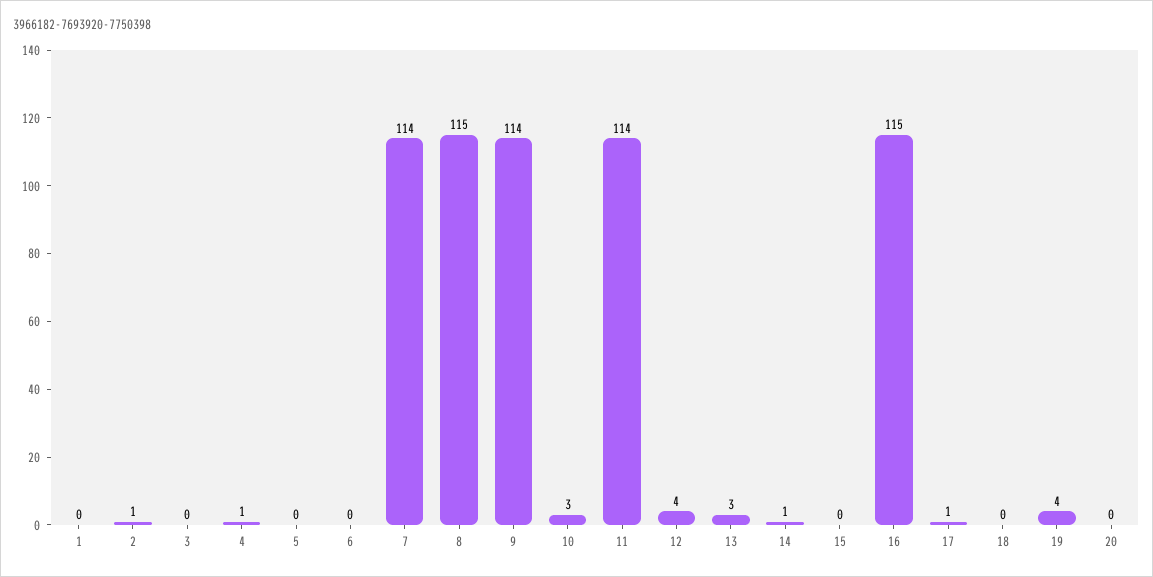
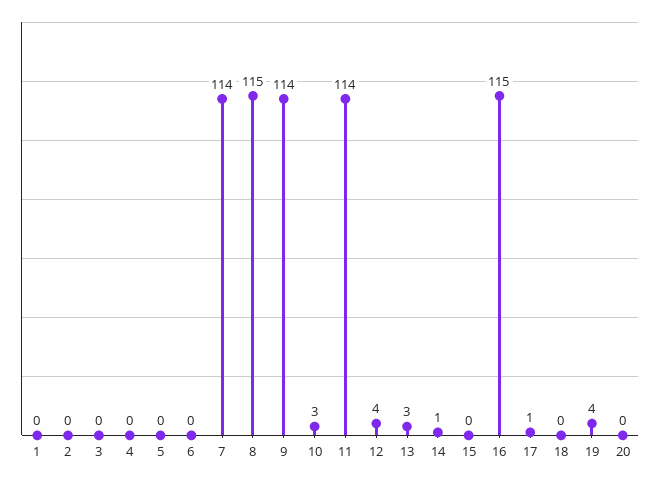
  {
    "1": 0,
-   "2": 1,
+   "2": 0,
    "3": 0,
-   "4": 1,
+   "4": 0,
    "5": 0,
    "6": 0,
    "7": 114,
    "8": 115,
    "9": 114,
    "10": 3,
    "11": 114,
    "12": 4,
    "13": 3,
    "14": 1,
    "15": 0,
    "16": 115,
    "17": 1,
    "18": 0,
    "19": 4,
    "20": 0
  }

